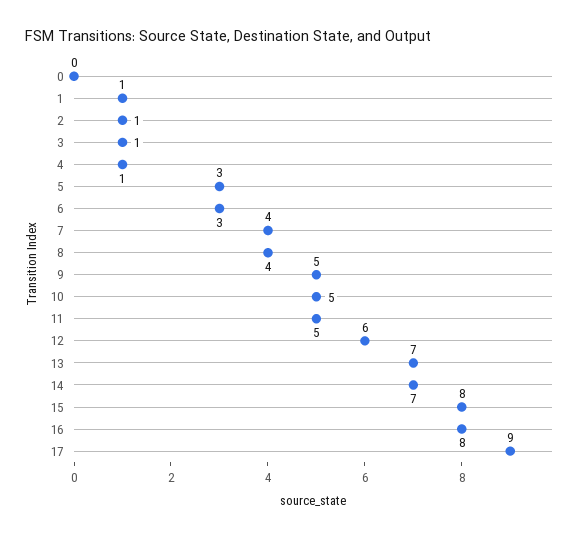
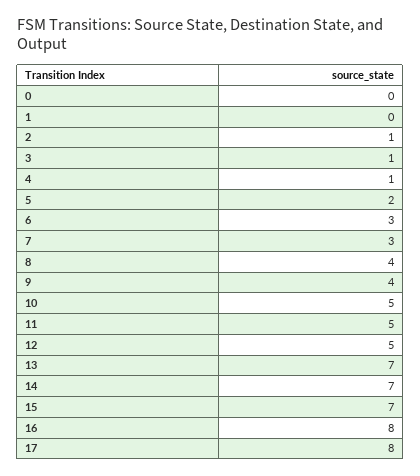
  {
    "0": 0,
-   "1": 1,
+   "1": 0,
    "2": 1,
    "3": 1,
    "4": 1,
-   "5": 3,
+   "5": 2,
    "6": 3,
-   "7": 4,
+   "7": 3,
    "8": 4,
-   "9": 5,
+   "9": 4,
    "10": 5,
    "11": 5,
-   "12": 6,
+   "12": 5,
    "13": 7,
    "14": 7,
-   "15": 8,
+   "15": 7,
    "16": 8,
-   "17": 9
+   "17": 8
  }

